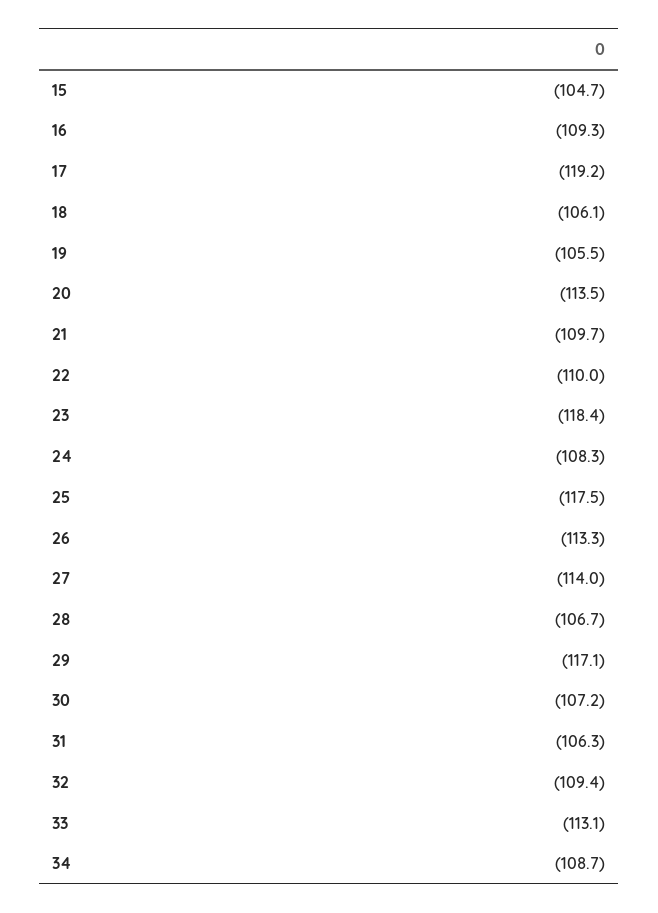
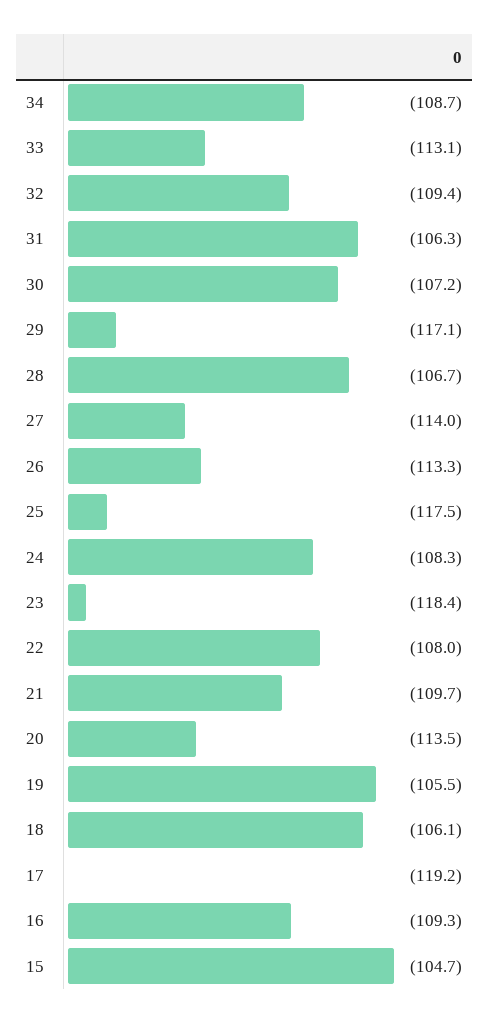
  {
    "15": -104.7,
    "16": -109.3,
    "17": -119.2,
    "18": -106.1,
    "19": -105.5,
    "20": -113.5,
    "21": -109.7,
-   "22": -110,
+   "22": -108,
    "23": -118.4,
    "24": -108.3,
    "25": -117.5,
    "26": -113.3,
    "27": -114,
    "28": -106.7,
    "29": -117.1,
    "30": -107.2,
    "31": -106.3,
    "32": -109.4,
    "33": -113.1,
    "34": -108.7
  }

